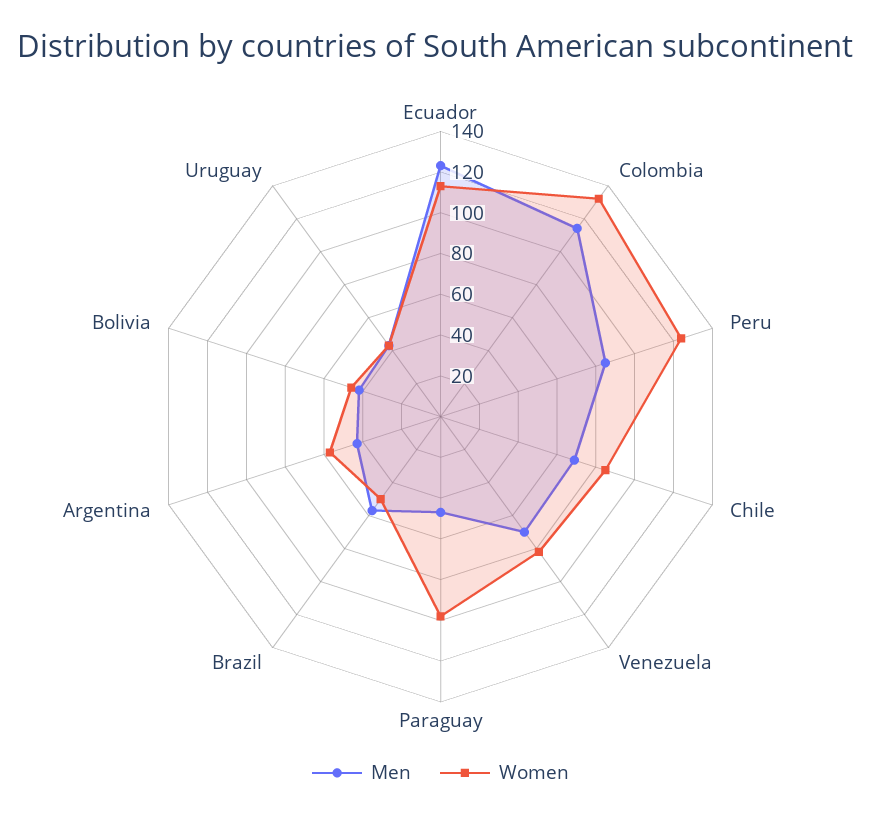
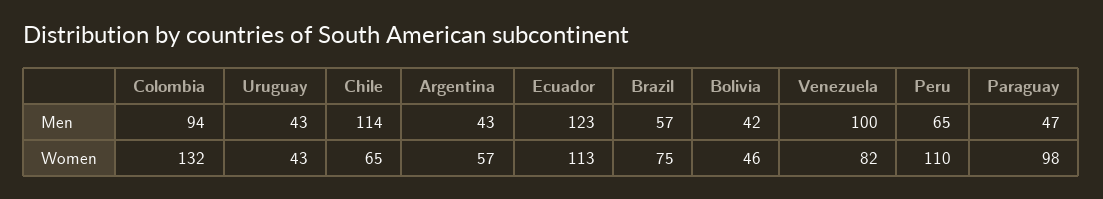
  {
    "Men": {
      "Ecuador": 123,
-     "Colombia": 115,
+     "Colombia": 94,
-     "Peru": 85,
+     "Peru": 65,
-     "Chile": 70,
+     "Chile": 114,
-     "Venezuela": 70,
+     "Venezuela": 100,
      "Paraguay": 47,
      "Brazil": 57,
      "Argentina": 43,
      "Bolivia": 42,
      "Uruguay": 43
    },
    "Women": {
      "Ecuador": 113,
      "Colombia": 132,
-     "Peru": 125,
+     "Peru": 110,
-     "Chile": 85,
+     "Chile": 65,
      "Venezuela": 82,
      "Paraguay": 98,
-     "Brazil": 50,
+     "Brazil": 75,
      "Argentina": 57,
      "Bolivia": 46,
      "Uruguay": 43
    }
  }

